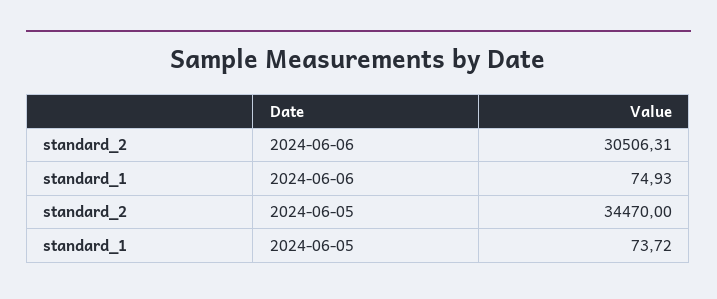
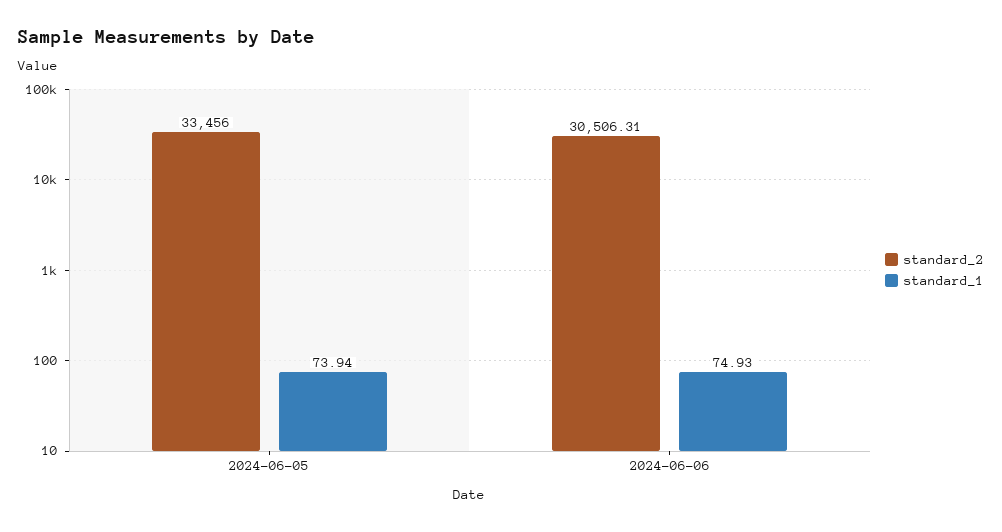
  {
    "standard_2": {
      "2024-06-06": 30506.31,
-     "2024-06-05": 34470
+     "2024-06-05": 33456
    },
    "standard_1": {
      "2024-06-06": 74.93,
-     "2024-06-05": 73.72
+     "2024-06-05": 73.94
    }
  }

